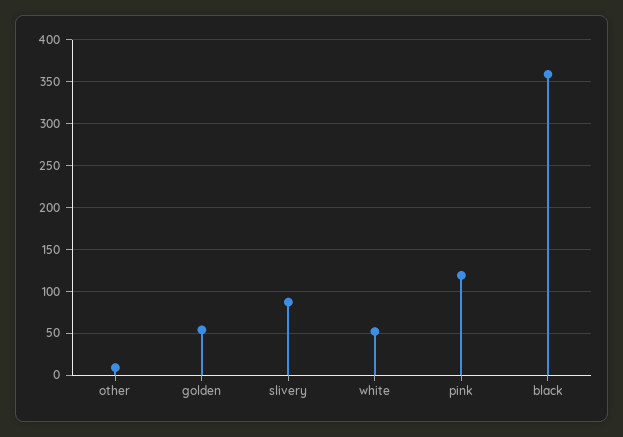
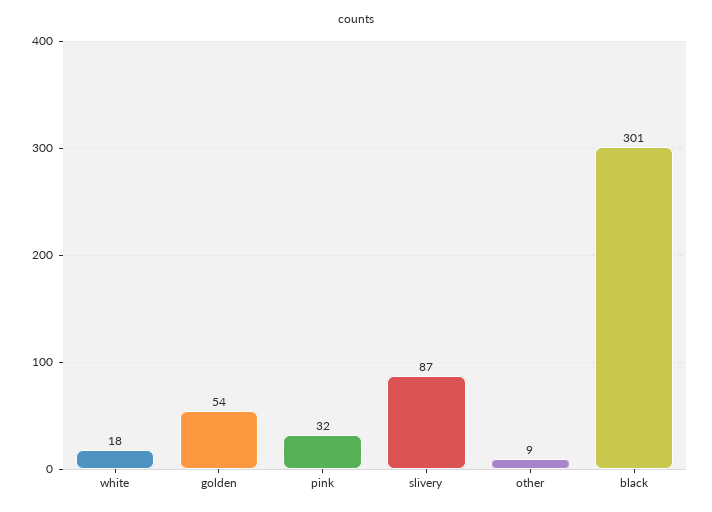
  {
    "other": 9,
    "golden": 54,
    "slivery": 87,
-   "white": 50,
+   "white": 18,
-   "pink": 120,
+   "pink": 32,
-   "black": 360
+   "black": 301
  }

